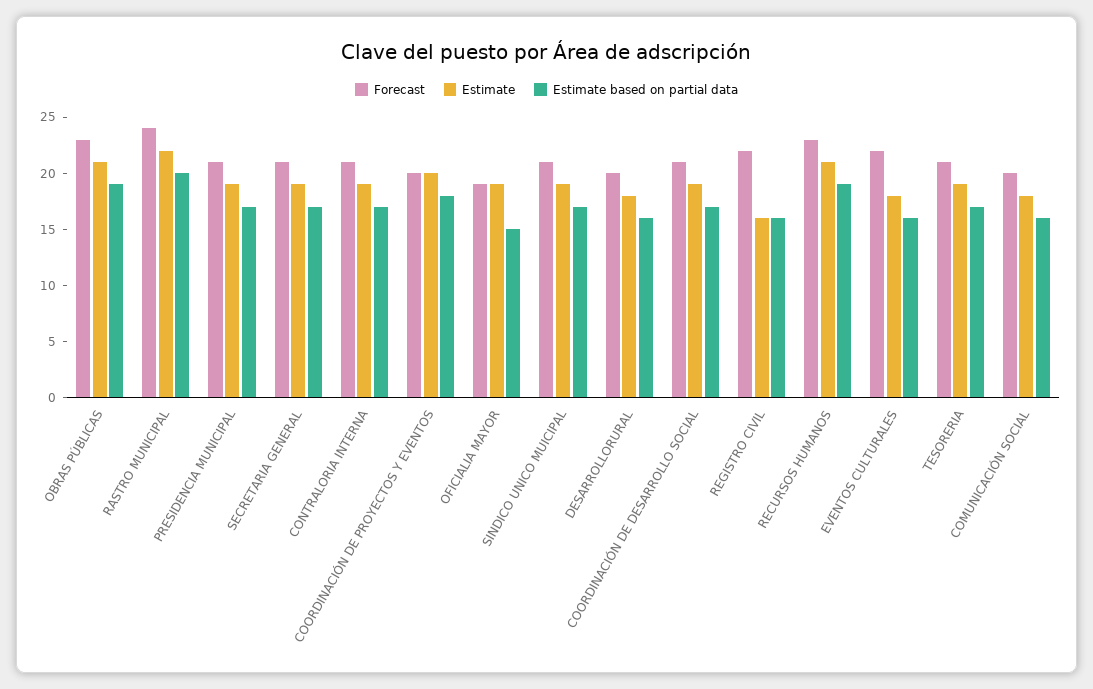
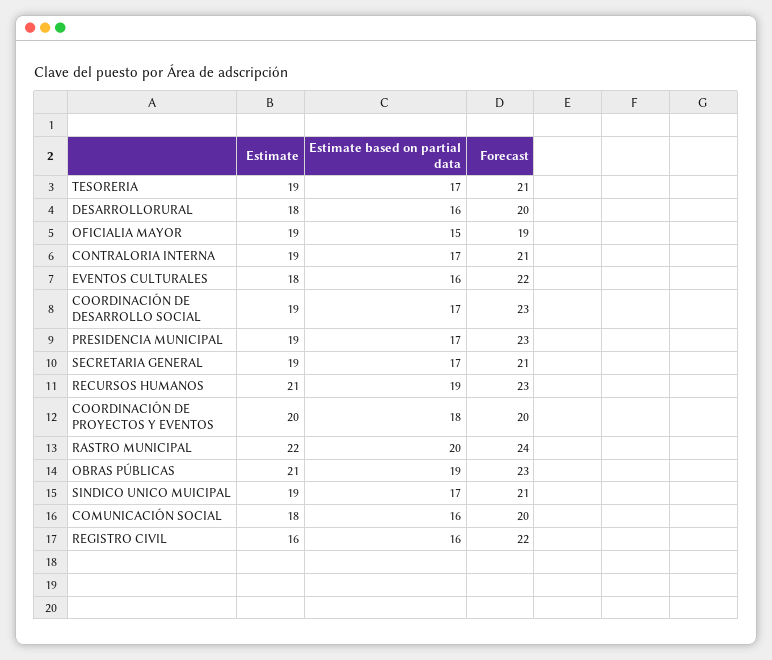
  {
    "Forecast": {
      "OBRAS PÚBLICAS": 23,
      "RASTRO MUNICIPAL": 24,
-     "PRESIDENCIA MUNICIPAL": 21,
+     "PRESIDENCIA MUNICIPAL": 23,
      "SECRETARIA GENERAL": 21,
      "CONTRALORIA INTERNA": 21,
      "COORDINACIÓN DE PROYECTOS Y EVENTOS": 20,
      "OFICIALIA MAYOR": 19,
      "SINDICO UNICO MUICIPAL": 21,
      "DESARROLLORURAL": 20,
-     "COORDINACIÓN DE DESARROLLO SOCIAL": 21,
+     "COORDINACIÓN DE DESARROLLO SOCIAL": 23,
      "REGISTRO CIVIL": 22,
      "RECURSOS HUMANOS": 23,
      "EVENTOS CULTURALES": 22,
      "TESORERIA": 21,
      "COMUNICACIÓN SOCIAL": 20
    },
    "Estimate": {
      "OBRAS PÚBLICAS": 21,
      "RASTRO MUNICIPAL": 22,
      "PRESIDENCIA MUNICIPAL": 19,
      "SECRETARIA GENERAL": 19,
      "CONTRALORIA INTERNA": 19,
      "COORDINACIÓN DE PROYECTOS Y EVENTOS": 20,
      "OFICIALIA MAYOR": 19,
      "SINDICO UNICO MUICIPAL": 19,
      "DESARROLLORURAL": 18,
      "COORDINACIÓN DE DESARROLLO SOCIAL": 19,
      "REGISTRO CIVIL": 16,
      "RECURSOS HUMANOS": 21,
      "EVENTOS CULTURALES": 18,
      "TESORERIA": 19,
      "COMUNICACIÓN SOCIAL": 18
    },
    "Estimate based on partial data": {
      "OBRAS PÚBLICAS": 19,
      "RASTRO MUNICIPAL": 20,
      "PRESIDENCIA MUNICIPAL": 17,
      "SECRETARIA GENERAL": 17,
      "CONTRALORIA INTERNA": 17,
      "COORDINACIÓN DE PROYECTOS Y EVENTOS": 18,
      "OFICIALIA MAYOR": 15,
      "SINDICO UNICO MUICIPAL": 17,
      "DESARROLLORURAL": 16,
      "COORDINACIÓN DE DESARROLLO SOCIAL": 17,
      "REGISTRO CIVIL": 16,
      "RECURSOS HUMANOS": 19,
      "EVENTOS CULTURALES": 16,
      "TESORERIA": 17,
      "COMUNICACIÓN SOCIAL": 16
    }
  }

